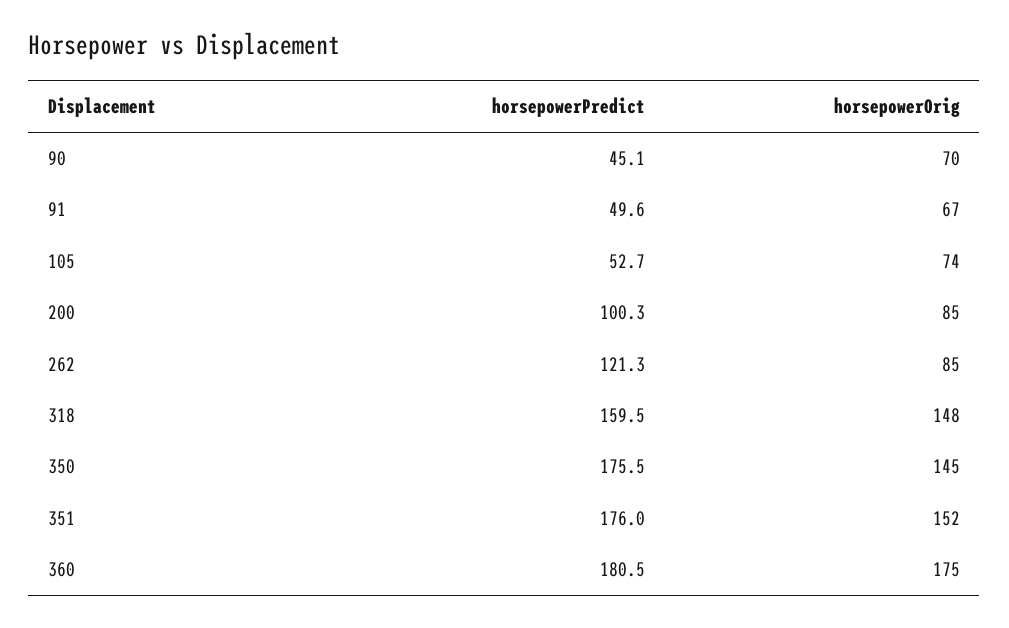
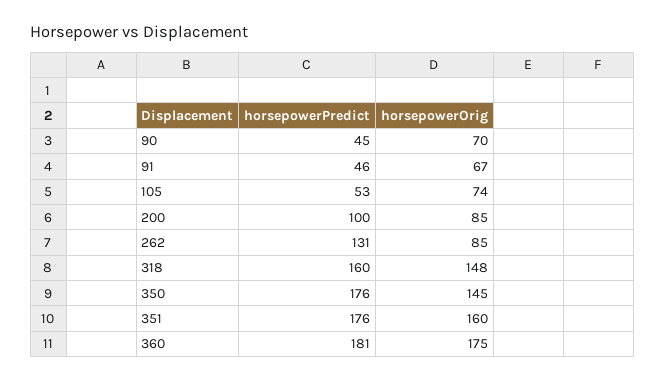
  {
    "horsepowerPredict": {
      "90": 45.1,
-     "91": 49.6,
+     "91": 46,
      "105": 52.7,
      "200": 100.3,
-     "262": 121.3,
+     "262": 131,
      "318": 159.5,
      "350": 175.5,
      "351": 176,
      "360": 180.5
    },
    "horsepowerOrig": {
      "90": 70,
      "91": 67,
      "105": 74,
      "200": 85,
      "262": 85,
      "318": 148,
      "350": 145,
-     "351": 152,
+     "351": 160,
      "360": 175
    }
  }

